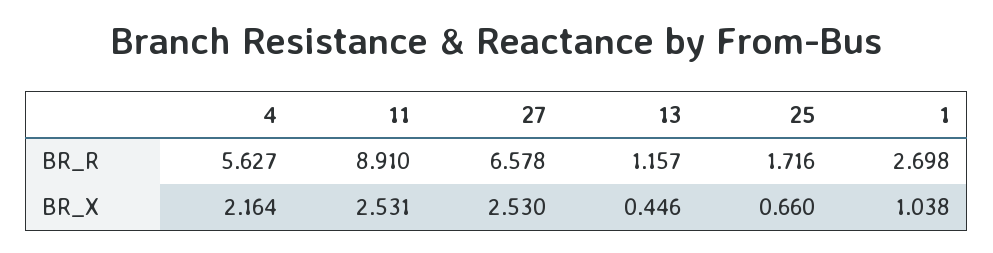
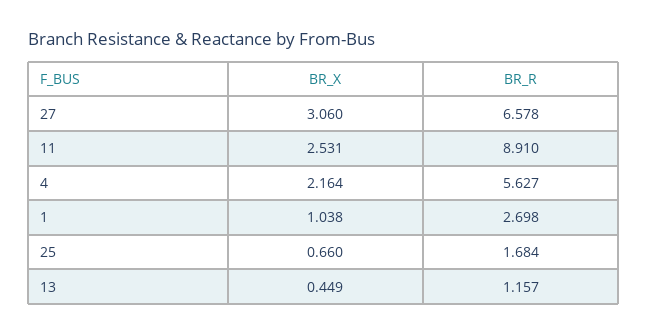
  {
    "4": {
      "BR_R": 5.627,
      "BR_X": 2.164
    },
    "11": {
      "BR_R": 8.91,
      "BR_X": 2.531
    },
    "27": {
      "BR_R": 6.578,
-     "BR_X": 2.53
+     "BR_X": 3.06
    },
    "13": {
      "BR_R": 1.157,
-     "BR_X": 0.446
+     "BR_X": 0.449
    },
    "25": {
-     "BR_R": 1.716,
+     "BR_R": 1.684,
      "BR_X": 0.66
    },
    "1": {
      "BR_R": 2.698,
      "BR_X": 1.038
    }
  }

